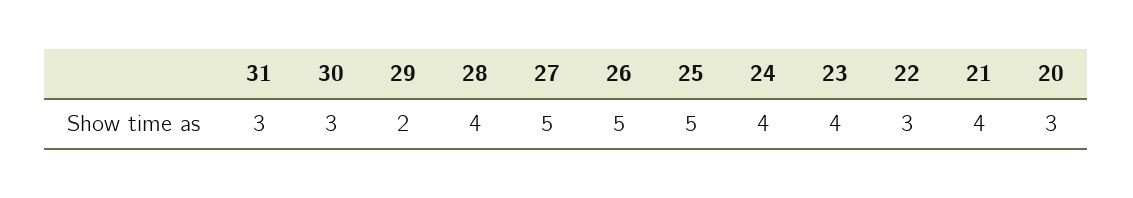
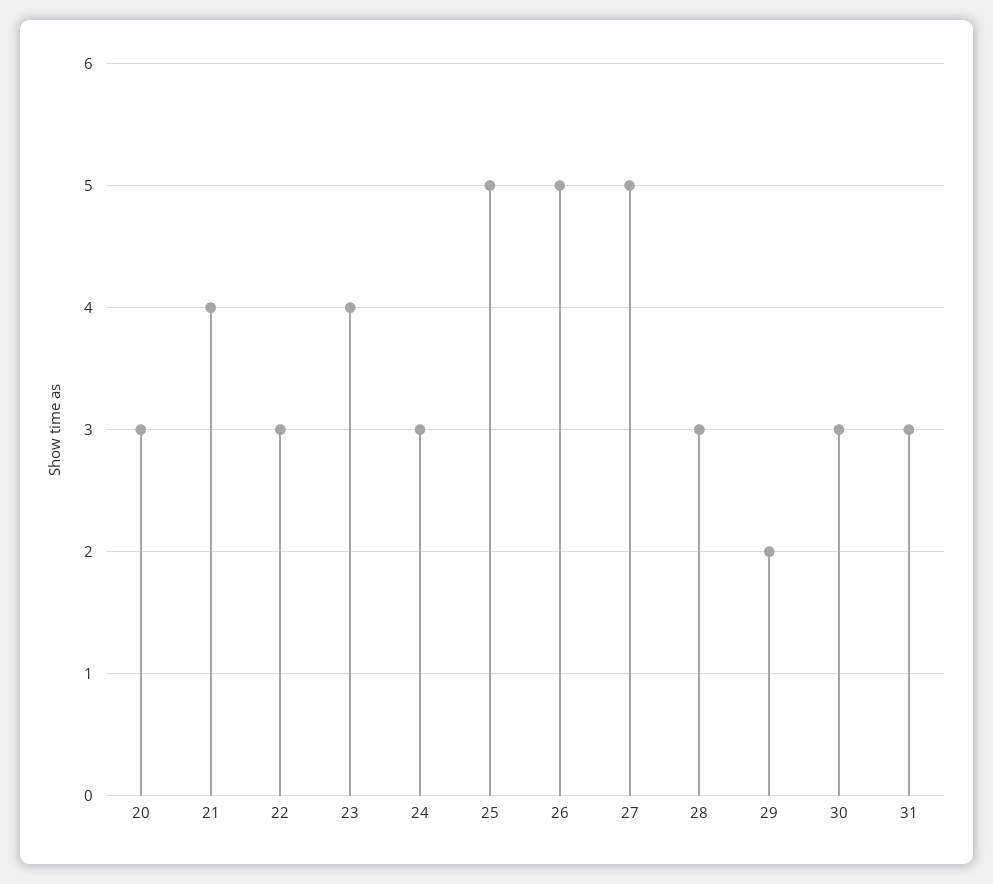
  {
    "31": 3,
    "30": 3,
    "29": 2,
-   "28": 4,
+   "28": 3,
    "27": 5,
    "26": 5,
    "25": 5,
-   "24": 4,
+   "24": 3,
    "23": 4,
    "22": 3,
    "21": 4,
    "20": 3
  }

